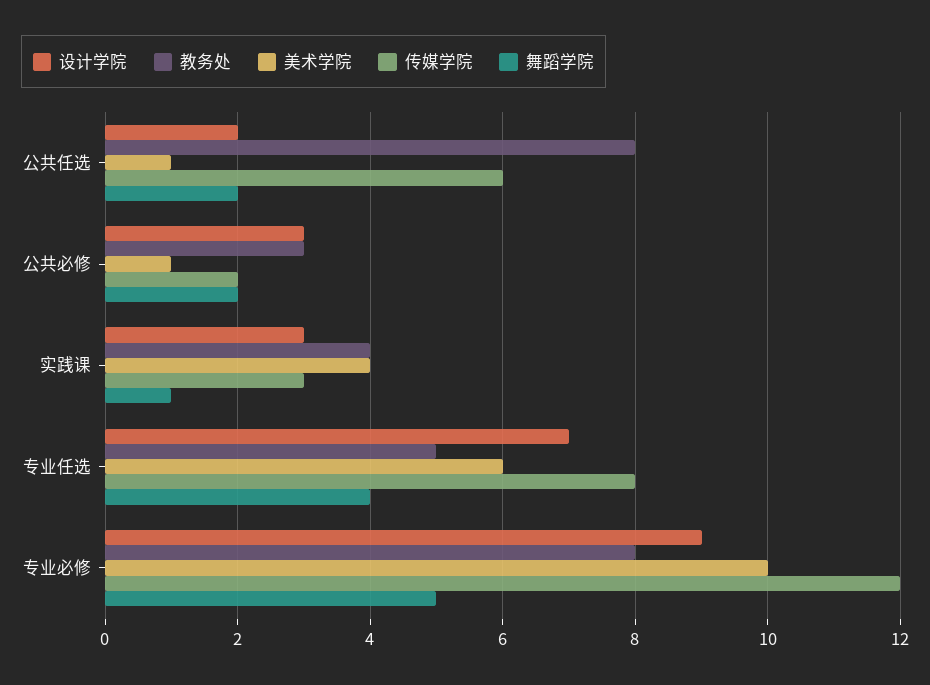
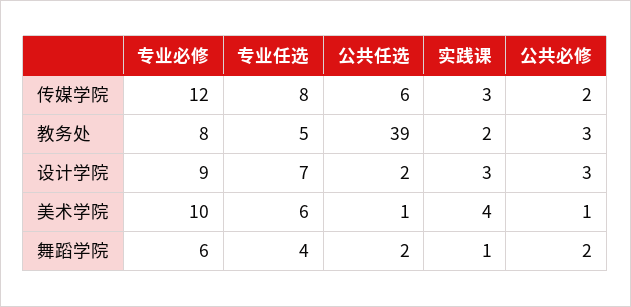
  {
    "设计学院": {
      "公共任选": 2,
      "公共必修": 3,
      "实践课": 3,
      "专业任选": 7,
      "专业必修": 9
    },
    "教务处": {
-     "公共任选": 8,
+     "公共任选": 39,
      "公共必修": 3,
-     "实践课": 4,
+     "实践课": 2,
      "专业任选": 5,
      "专业必修": 8
    },
    "美术学院": {
      "公共任选": 1,
      "公共必修": 1,
      "实践课": 4,
      "专业任选": 6,
      "专业必修": 10
    },
    "传媒学院": {
      "公共任选": 6,
      "公共必修": 2,
      "实践课": 3,
      "专业任选": 8,
      "专业必修": 12
    },
    "舞蹈学院": {
      "公共任选": 2,
      "公共必修": 2,
      "实践课": 1,
      "专业任选": 4,
-     "专业必修": 5
+     "专业必修": 6
    }
  }

